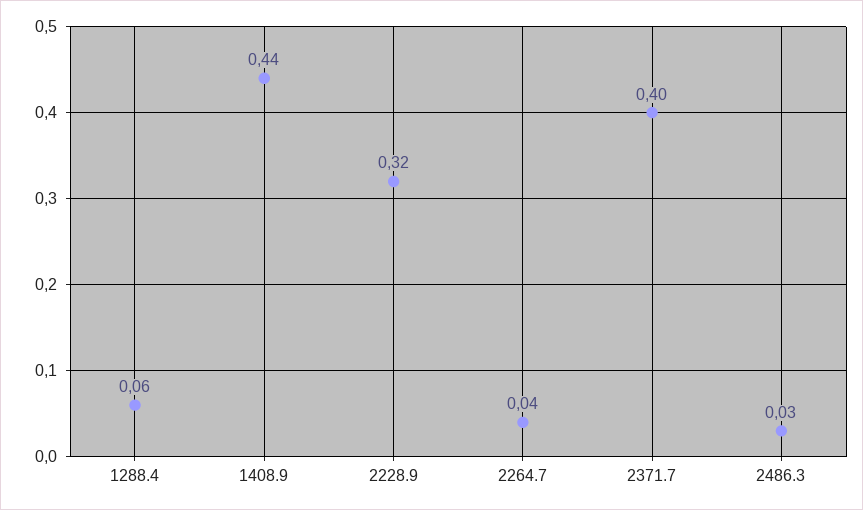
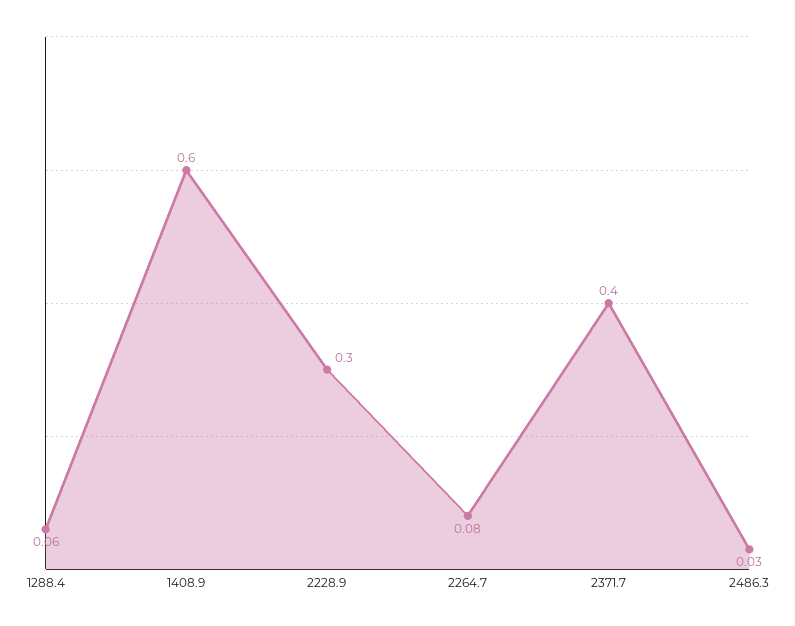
  {
    "1288.4": 0.06,
-   "1408.9": 0.44,
+   "1408.9": 0.6,
-   "2228.9": 0.32,
+   "2228.9": 0.3,
-   "2264.7": 0.04,
+   "2264.7": 0.08,
    "2371.7": 0.4,
    "2486.3": 0.03
  }

